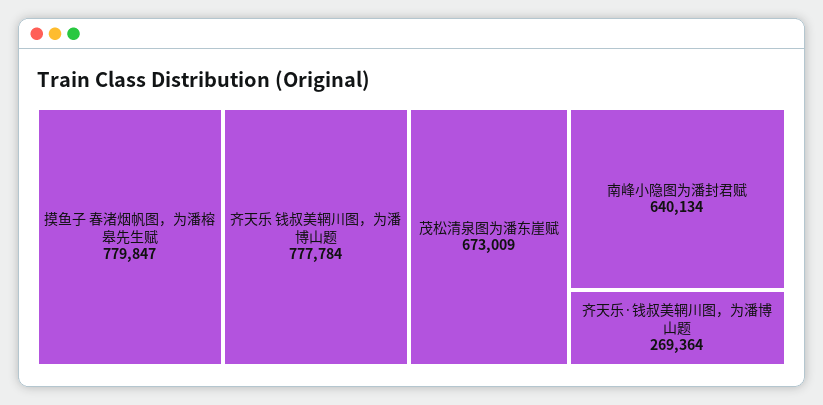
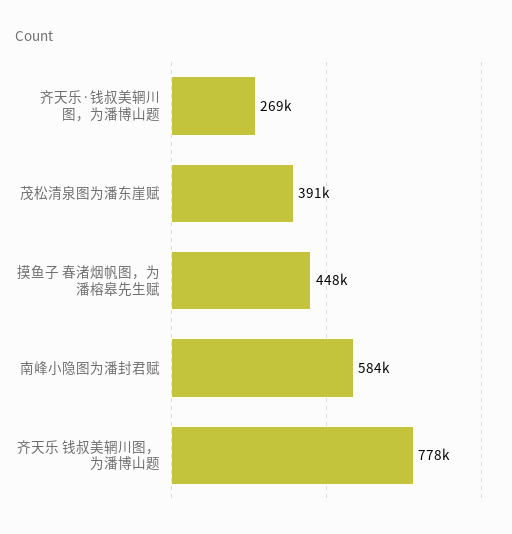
  {
-   "摸鱼子 春渚烟帆图，为潘榕皋先生赋": 779847,
+   "摸鱼子 春渚烟帆图，为潘榕皋先生赋": 448000,
    "齐天乐 钱叔美辋川图，为潘博山题": 777784,
-   "茂松清泉图为潘东崖赋": 673009,
+   "茂松清泉图为潘东崖赋": 391000,
-   "南峰小隐图为潘封君赋": 640134,
+   "南峰小隐图为潘封君赋": 584000,
    "齐天乐·钱叔美辋川图，为潘博山题": 269364
  }

